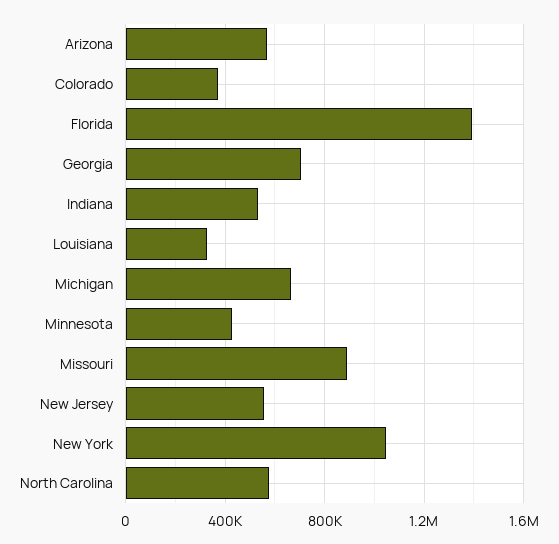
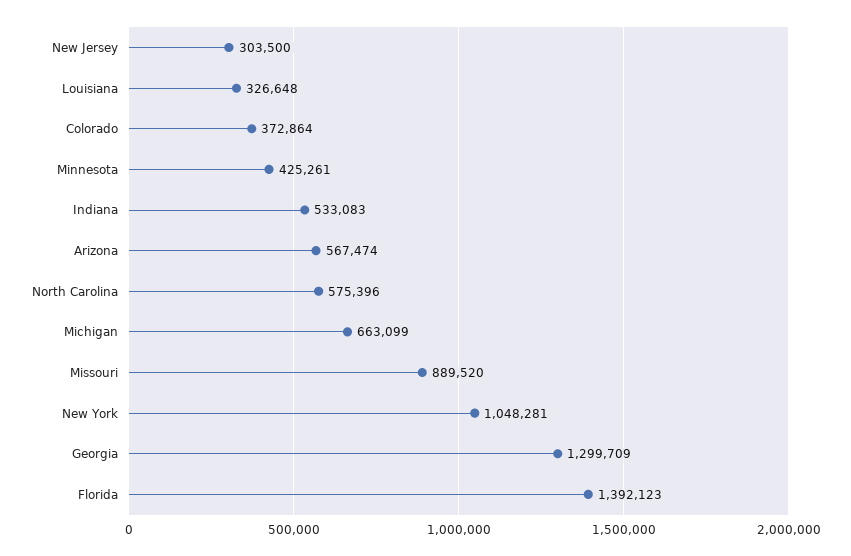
  {
    "Arizona": 567474,
    "Colorado": 372864,
    "Florida": 1392123,
-   "Georgia": 700000,
+   "Georgia": 1299709,
    "Indiana": 533083,
    "Louisiana": 326648,
    "Michigan": 663099,
    "Minnesota": 425261,
    "Missouri": 889520,
-   "New Jersey": 550000,
+   "New Jersey": 303500,
    "New York": 1048281,
    "North Carolina": 575396
  }

